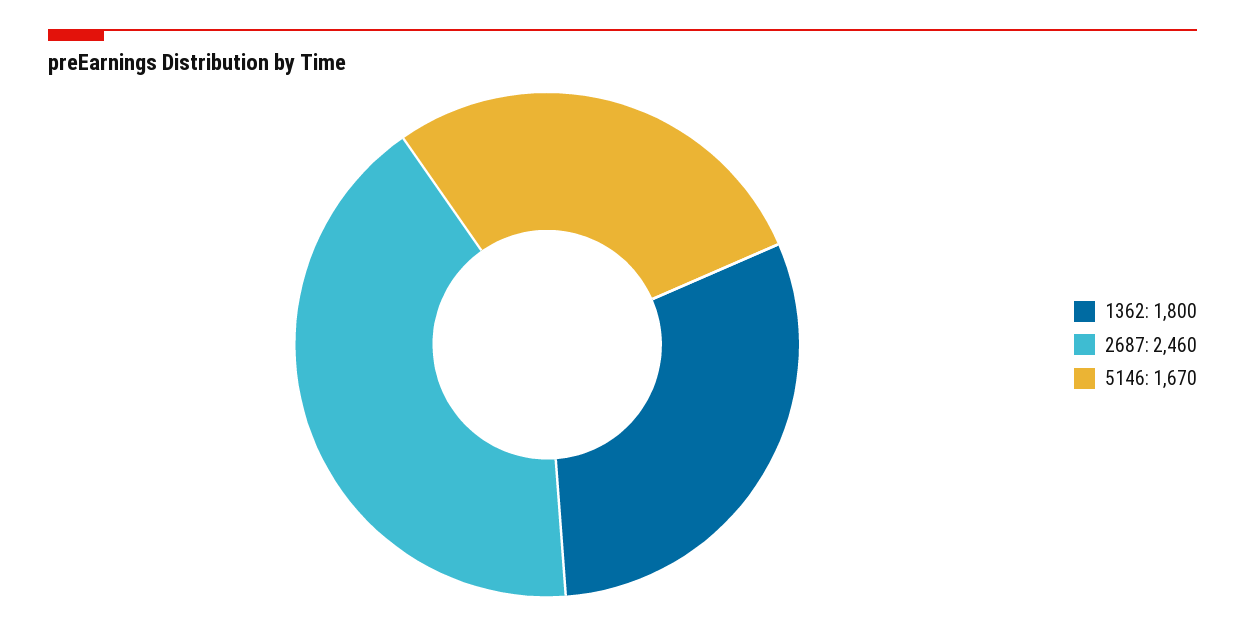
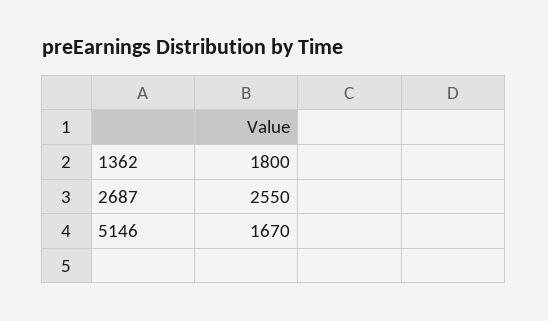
  {
    "1362": 1800,
-   "2687": 2460,
+   "2687": 2550,
    "5146": 1670
  }

